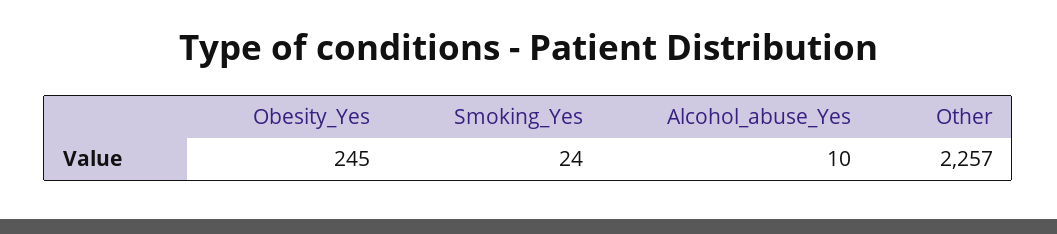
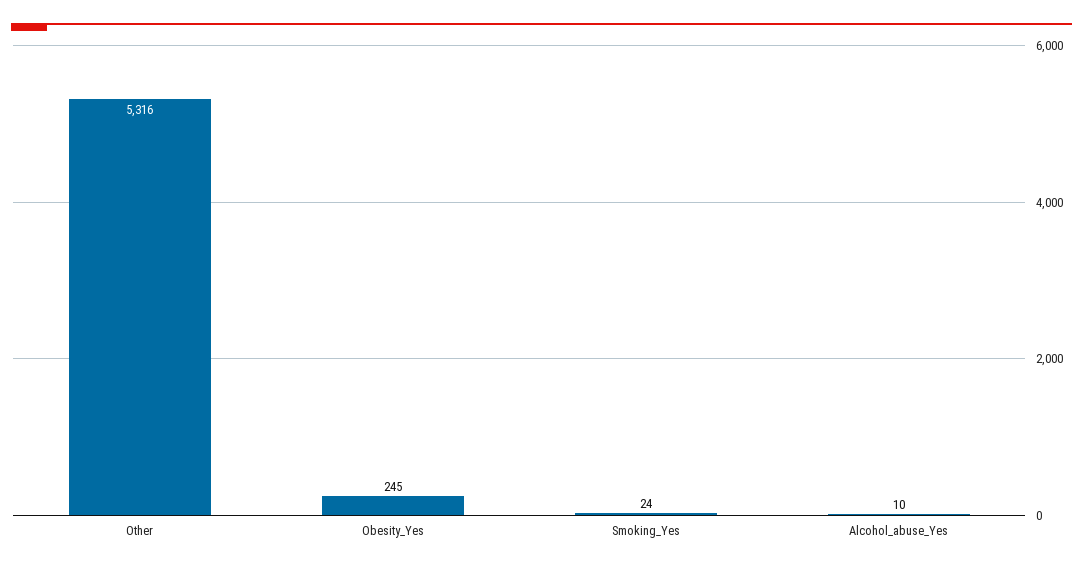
  {
    "Obesity_Yes": 245,
    "Smoking_Yes": 24,
    "Alcohol_abuse_Yes": 10,
-   "Other": 2257
+   "Other": 5316
  }

